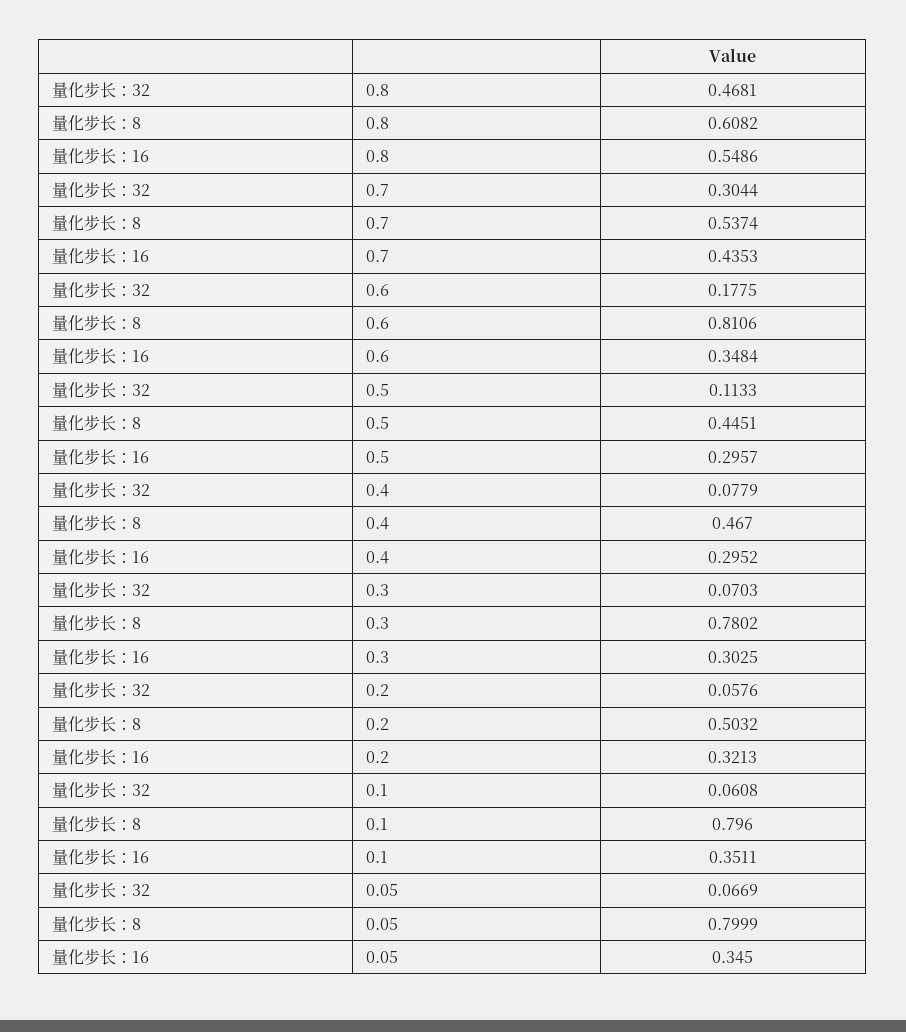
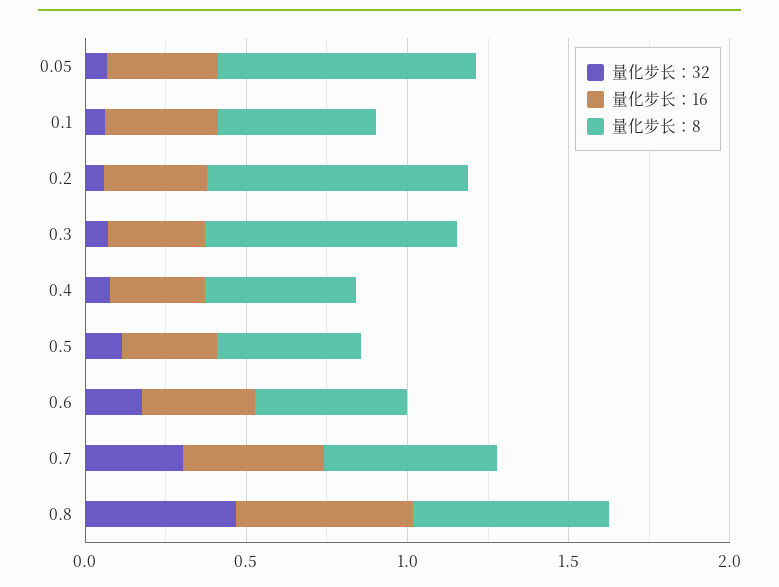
  {
    "量化步长：32": {
      "0.8": 0.4681,
      "0.7": 0.3044,
      "0.6": 0.1775,
      "0.5": 0.1133,
      "0.4": 0.0779,
      "0.3": 0.0703,
      "0.2": 0.0576,
      "0.1": 0.0608,
      "0.05": 0.0669
    },
    "量化步长：8": {
      "0.8": 0.6082,
      "0.7": 0.5374,
-     "0.6": 0.8106,
+     "0.6": 0.5,
      "0.5": 0.4451,
      "0.4": 0.467,
      "0.3": 0.7802,
-     "0.2": 0.5032,
+     "0.2": 0.8,
-     "0.1": 0.796,
+     "0.1": 0.5,
      "0.05": 0.7999
    },
    "量化步长：16": {
      "0.8": 0.5486,
      "0.7": 0.4353,
      "0.6": 0.3484,
      "0.5": 0.2957,
      "0.4": 0.2952,
      "0.3": 0.3025,
      "0.2": 0.3213,
      "0.1": 0.3511,
      "0.05": 0.345
    }
  }

